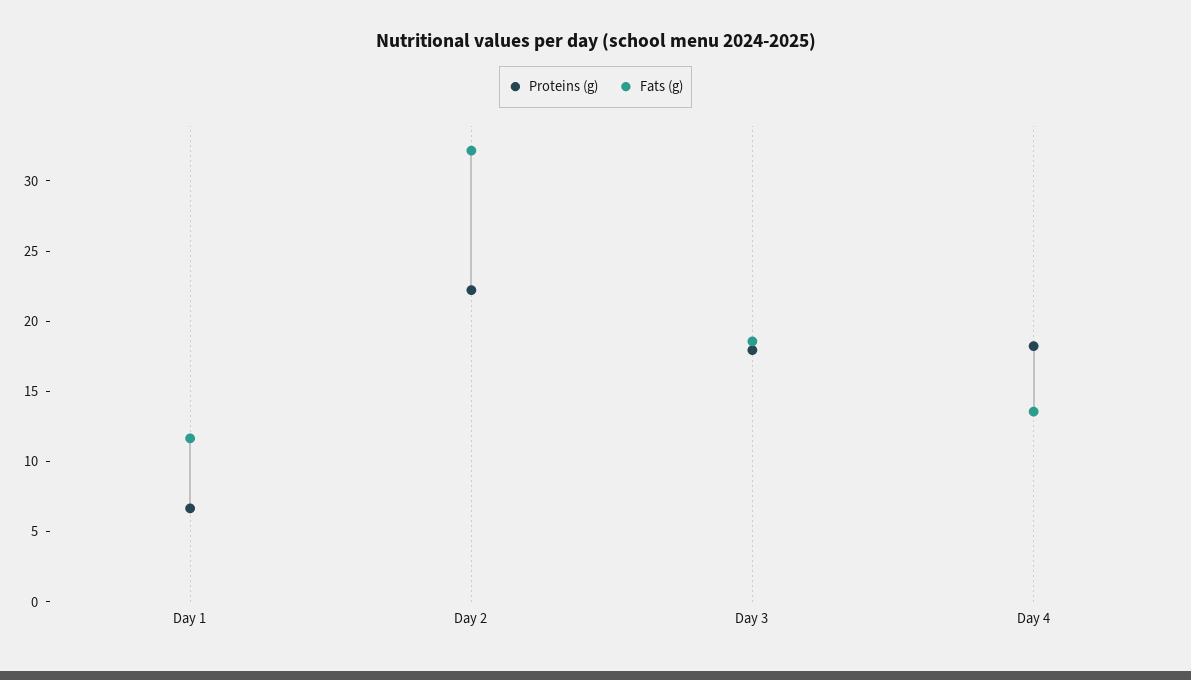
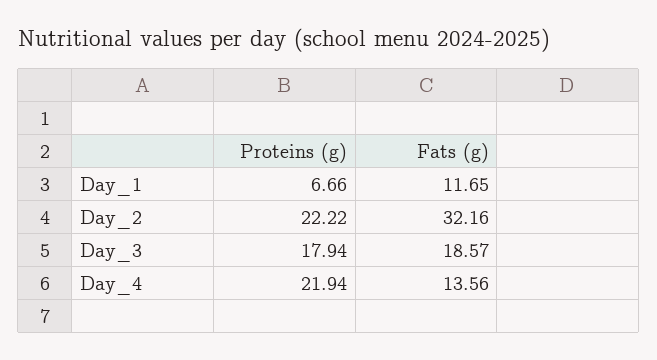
  {
    "Proteins (g)": {
      "Day 1": 6.66,
      "Day 2": 22.22,
      "Day 3": 17.94,
-     "Day 4": 18
+     "Day 4": 21.94
    },
    "Fats (g)": {
      "Day 1": 11.65,
      "Day 2": 32.16,
      "Day 3": 18.57,
      "Day 4": 13.56
    }
  }

